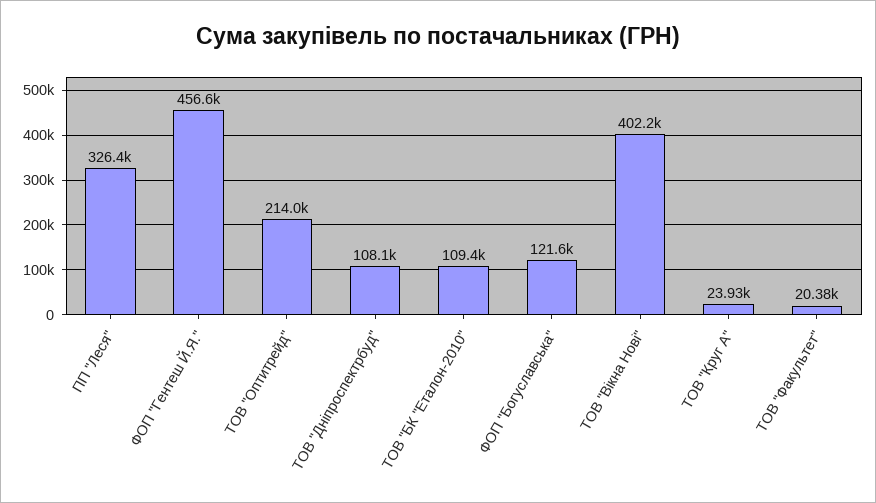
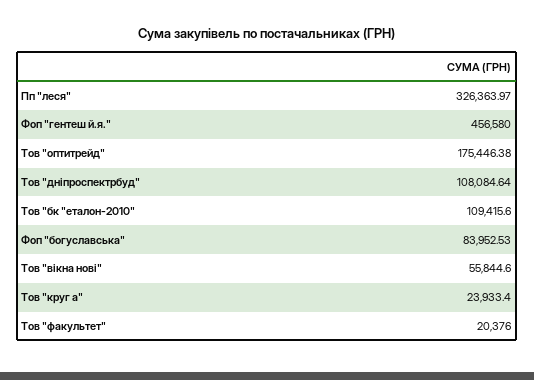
  {
    "ПП \"Леся\"": 326363.97,
    "ФОП \"Гентеш Й.Я.\"": 456580,
-   "ТОВ \"Оптитрейд\"": 214000,
+   "ТОВ \"Оптитрейд\"": 175446.38,
    "ТОВ \"Дніпроспектрбуд\"": 108084.64,
    "ТОВ \"БК \"Еталон-2010\"": 109415.6,
-   "ФОП \"Богуславська\"": 121600,
+   "ФОП \"Богуславська\"": 83952.53,
-   "ТОВ \"Вікна Нові\"": 402200,
+   "ТОВ \"Вікна Нові\"": 55844.6,
    "ТОВ \"Круг А\"": 23933.4,
    "ТОВ \"Факультет\"": 20376
  }

